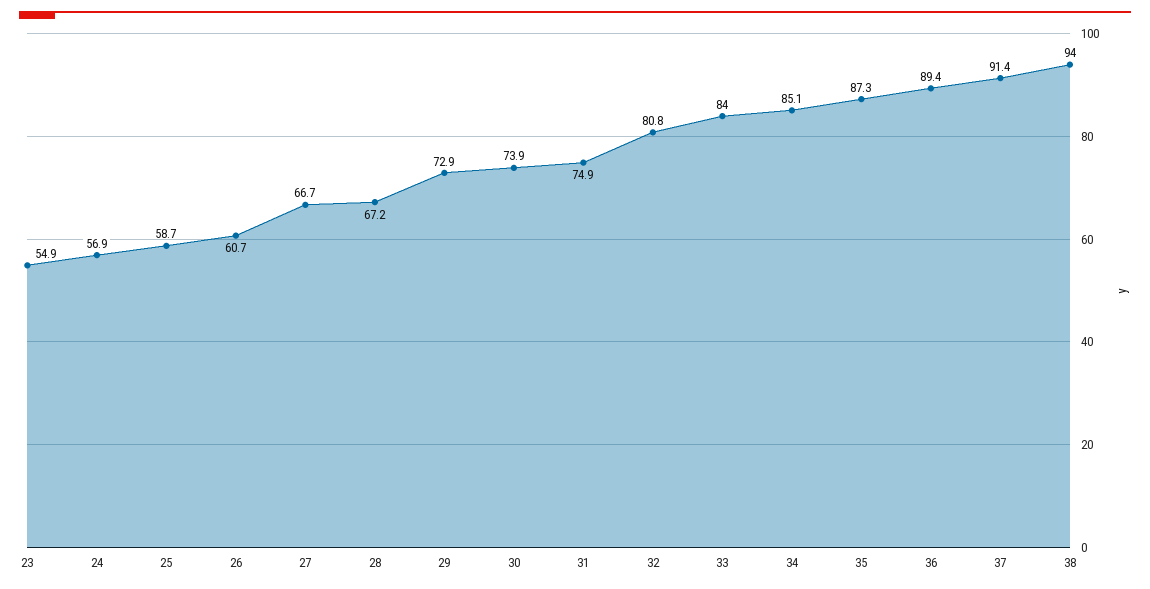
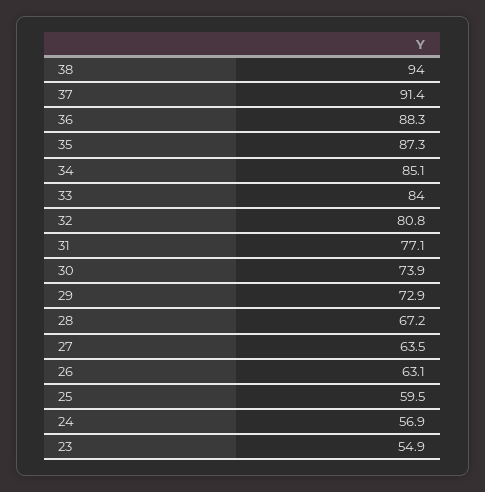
  {
    "23": 54.9,
    "24": 56.9,
-   "25": 58.7,
+   "25": 59.5,
-   "26": 60.7,
+   "26": 63.1,
-   "27": 66.7,
+   "27": 63.5,
    "28": 67.2,
    "29": 72.9,
    "30": 73.9,
-   "31": 74.9,
+   "31": 77.1,
    "32": 80.8,
    "33": 84,
    "34": 85.1,
    "35": 87.3,
-   "36": 89.4,
+   "36": 88.3,
    "37": 91.4,
    "38": 94
  }

